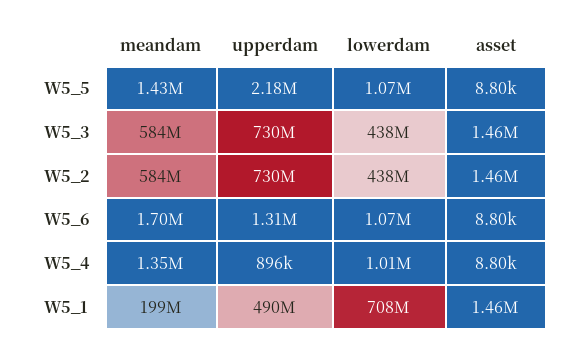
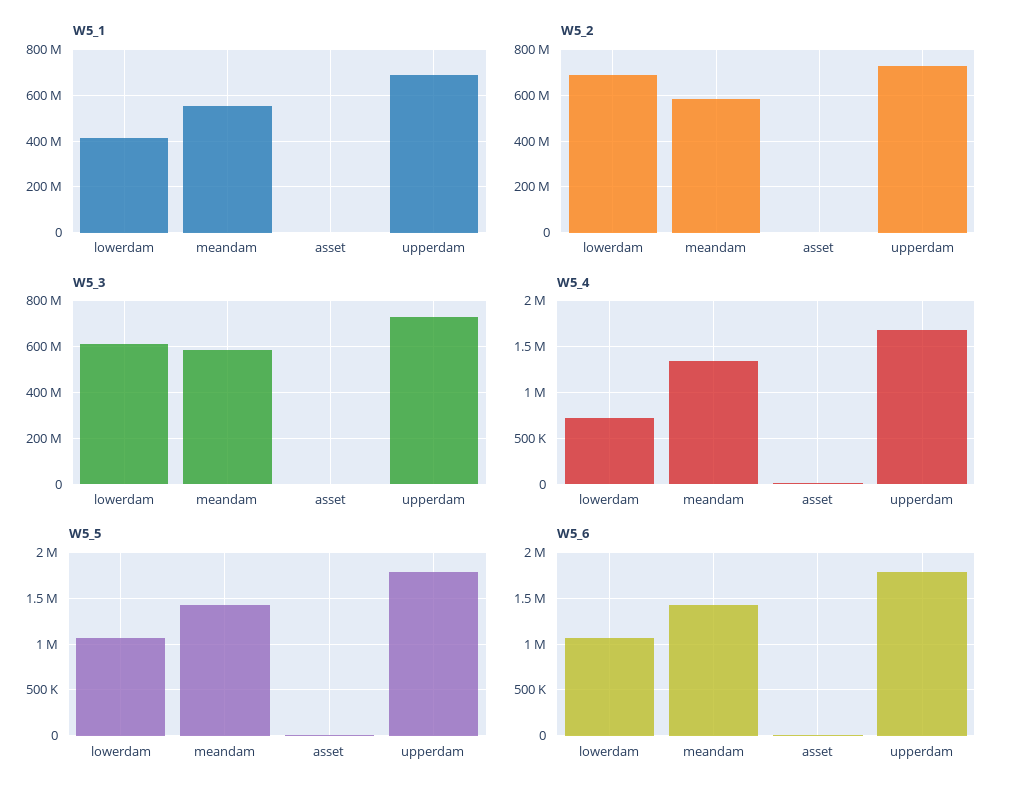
  {
    "W5_5": {
      "meandam": 1430000,
-     "upperdam": 2180000,
+     "upperdam": 1800000,
      "lowerdam": 1070000,
      "asset": 8800
    },
    "W5_3": {
      "meandam": 584000000,
      "upperdam": 730000000,
-     "lowerdam": 438000000,
+     "lowerdam": 600000000,
      "asset": 1460000
    },
    "W5_2": {
      "meandam": 584000000,
      "upperdam": 730000000,
-     "lowerdam": 438000000,
+     "lowerdam": 700000000,
      "asset": 1460000
    },
    "W5_6": {
-     "meandam": 1700000,
+     "meandam": 1400000,
-     "upperdam": 1310000,
+     "upperdam": 1800000,
      "lowerdam": 1070000,
      "asset": 8800
    },
    "W5_4": {
      "meandam": 1350000,
-     "upperdam": 896000,
+     "upperdam": 1700000,
-     "lowerdam": 1010000,
+     "lowerdam": 700000,
      "asset": 8800
    },
    "W5_1": {
-     "meandam": 199000000,
+     "meandam": 550000000,
-     "upperdam": 490000000,
+     "upperdam": 700000000,
-     "lowerdam": 708000000,
+     "lowerdam": 400000000,
      "asset": 1460000
    }
  }

